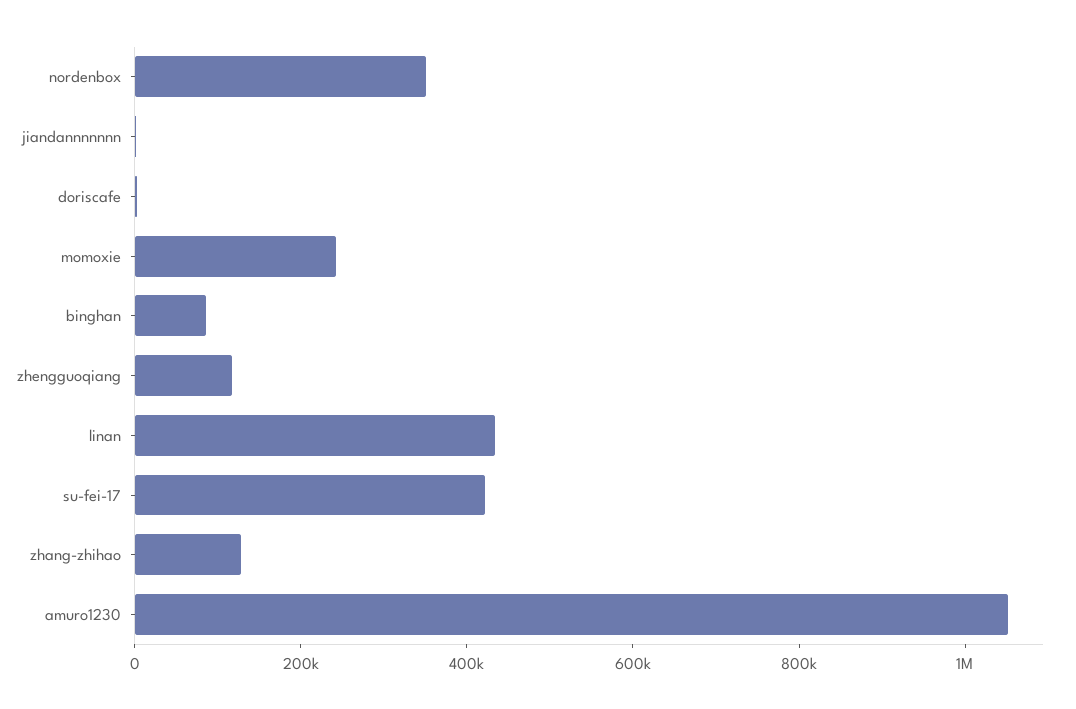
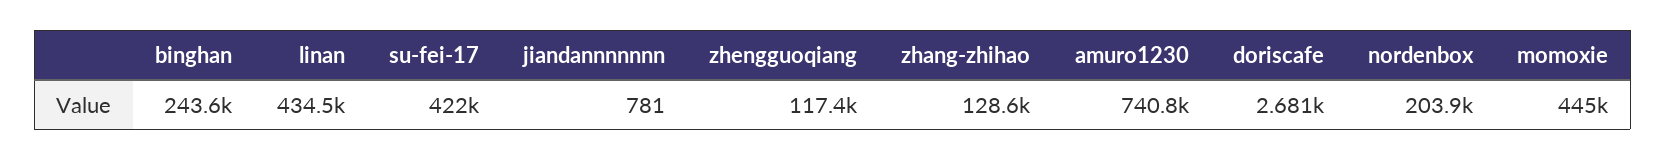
  {
-   "nordenbox": 350000,
+   "nordenbox": 203900,
    "jiandannnnnnn": 781,
    "doriscafe": 2681,
-   "momoxie": 250000,
+   "momoxie": 445000,
-   "binghan": 100000,
+   "binghan": 243600,
    "zhengguoqiang": 117400,
    "linan": 434500,
    "su-fei-17": 422000,
    "zhang-zhihao": 128600,
-   "amuro1230": 1050000
+   "amuro1230": 740800
  }

